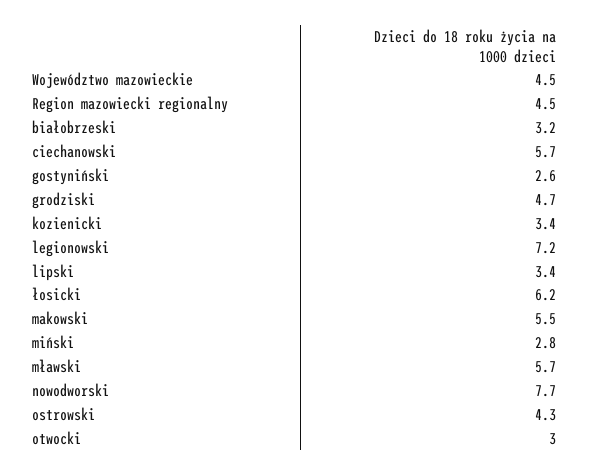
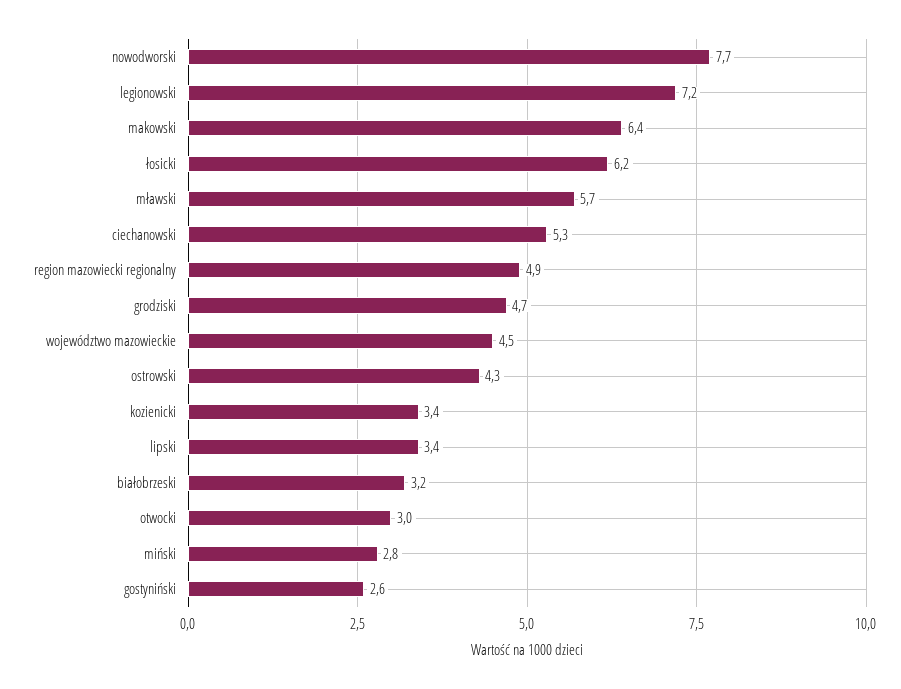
  {
    "Województwo mazowieckie": 4.5,
-   "Region mazowiecki regionalny": 4.5,
+   "Region mazowiecki regionalny": 4.9,
    "białobrzeski": 3.2,
-   "ciechanowski": 5.7,
+   "ciechanowski": 5.3,
    "gostyniński": 2.6,
    "grodziski": 4.7,
    "kozienicki": 3.4,
    "legionowski": 7.2,
    "lipski": 3.4,
    "łosicki": 6.2,
-   "makowski": 5.5,
+   "makowski": 6.4,
    "miński": 2.8,
    "mławski": 5.7,
    "nowodworski": 7.7,
    "ostrowski": 4.3,
    "otwocki": 3
  }

